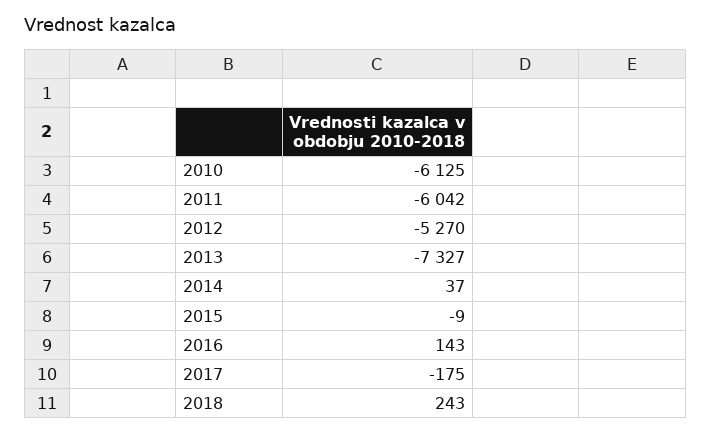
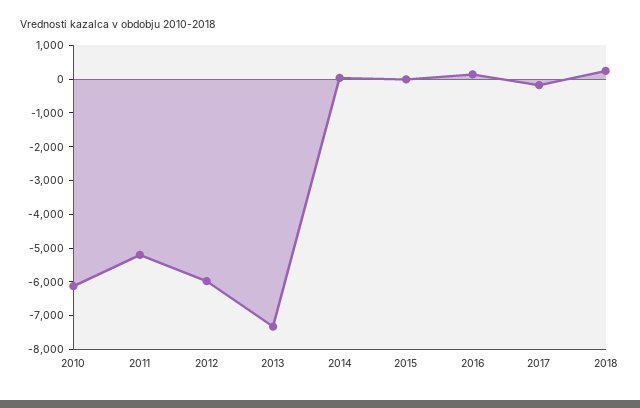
  {
    "2010": -6125,
-   "2011": -6042,
+   "2011": -5250,
-   "2012": -5270,
+   "2012": -6000,
    "2013": -7327,
    "2014": 37,
    "2015": -9,
    "2016": 143,
    "2017": -175,
    "2018": 243
  }

